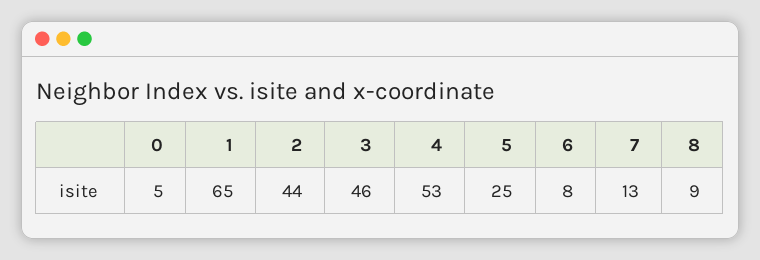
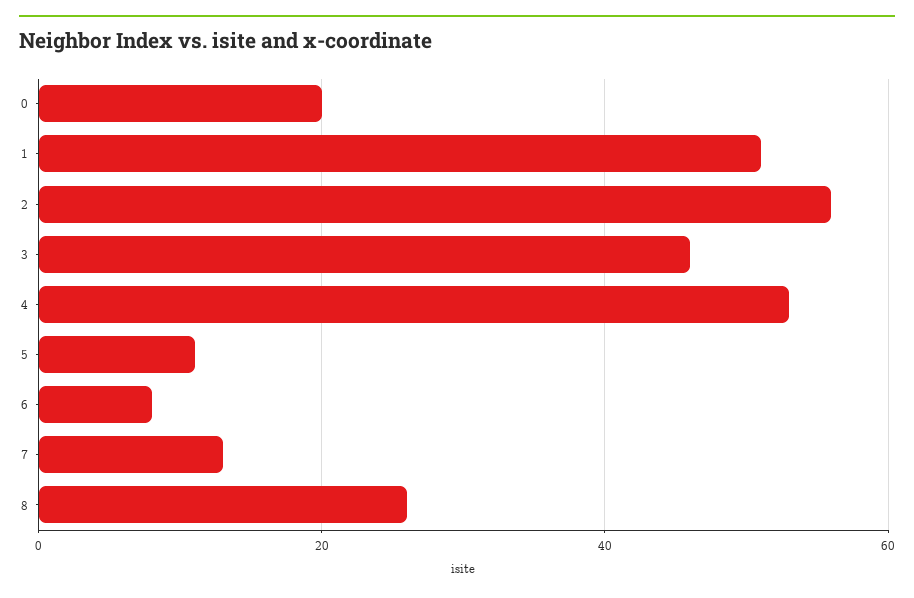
  {
-   "0": 5,
+   "0": 20,
-   "1": 65,
+   "1": 50,
-   "2": 44,
+   "2": 55,
    "3": 46,
    "4": 53,
-   "5": 25,
+   "5": 10,
    "6": 8,
    "7": 13,
-   "8": 9
+   "8": 25
  }

